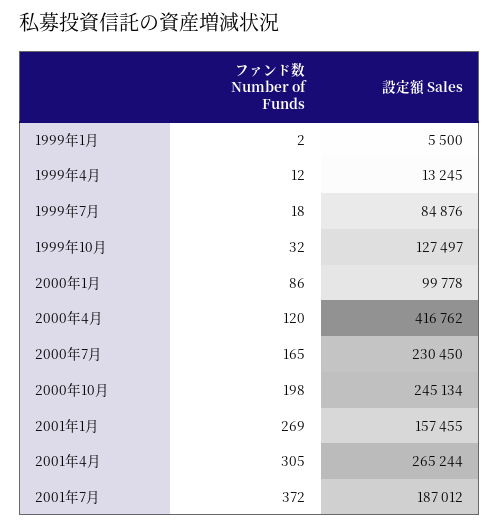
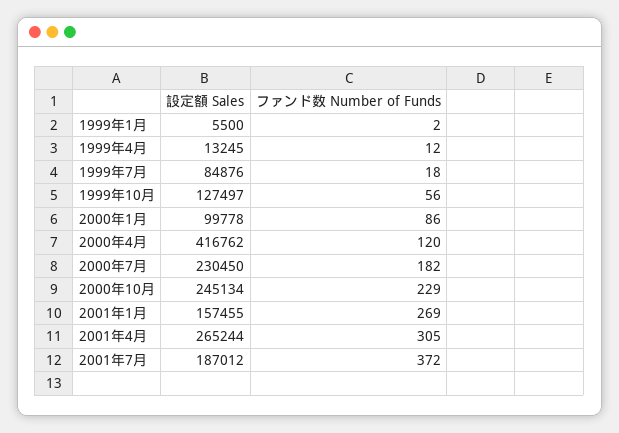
  {
    "ファンド数 Number of Funds": {
      "1999年1月": 2,
      "1999年4月": 12,
      "1999年7月": 18,
-     "1999年10月": 32,
+     "1999年10月": 56,
      "2000年1月": 86,
      "2000年4月": 120,
-     "2000年7月": 165,
+     "2000年7月": 182,
-     "2000年10月": 198,
+     "2000年10月": 229,
      "2001年1月": 269,
      "2001年4月": 305,
      "2001年7月": 372
    },
    "設定額 Sales": {
      "1999年1月": 5500,
      "1999年4月": 13245,
      "1999年7月": 84876,
      "1999年10月": 127497,
      "2000年1月": 99778,
      "2000年4月": 416762,
      "2000年7月": 230450,
      "2000年10月": 245134,
      "2001年1月": 157455,
      "2001年4月": 265244,
      "2001年7月": 187012
    }
  }

